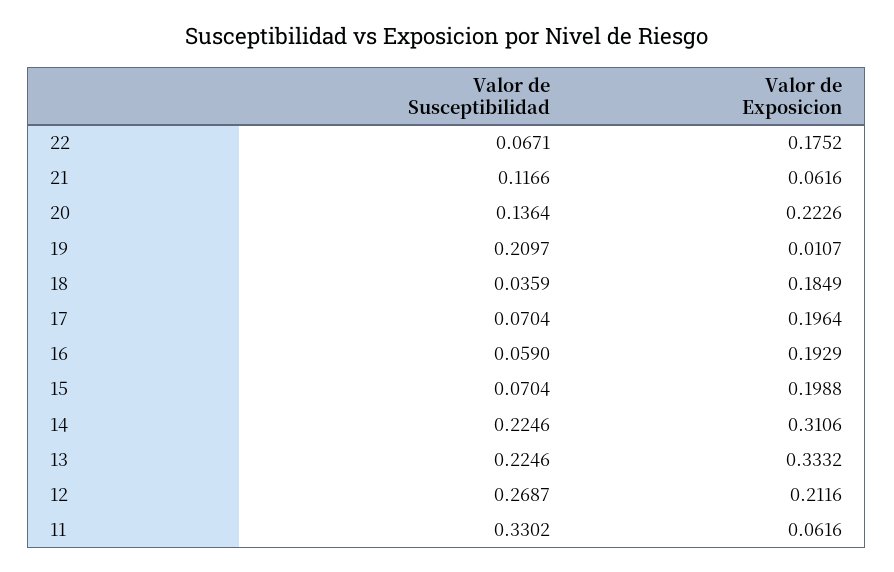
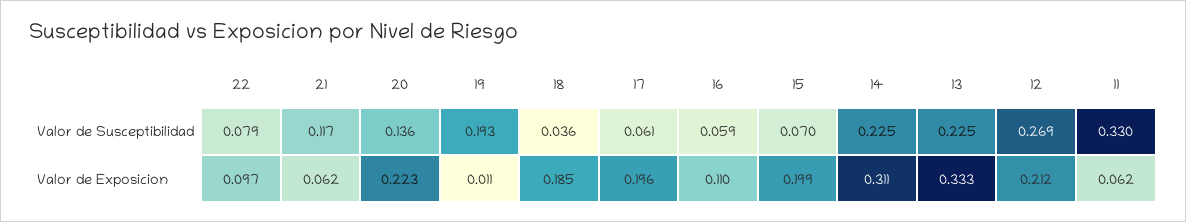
  {
    "Valor de Susceptibilidad": {
-     "22": 0.0671,
+     "22": 0.079,
      "21": 0.1166,
      "20": 0.1364,
-     "19": 0.2097,
+     "19": 0.193,
      "18": 0.0359,
-     "17": 0.0704,
+     "17": 0.061,
      "16": 0.059,
      "15": 0.0704,
      "14": 0.2246,
      "13": 0.2246,
      "12": 0.2687,
      "11": 0.3302
    },
    "Valor de Exposicion": {
-     "22": 0.1752,
+     "22": 0.097,
      "21": 0.0616,
      "20": 0.2226,
      "19": 0.0107,
      "18": 0.1849,
      "17": 0.1964,
-     "16": 0.1929,
+     "16": 0.11,
      "15": 0.1988,
      "14": 0.3106,
      "13": 0.3332,
      "12": 0.2116,
      "11": 0.0616
    }
  }

